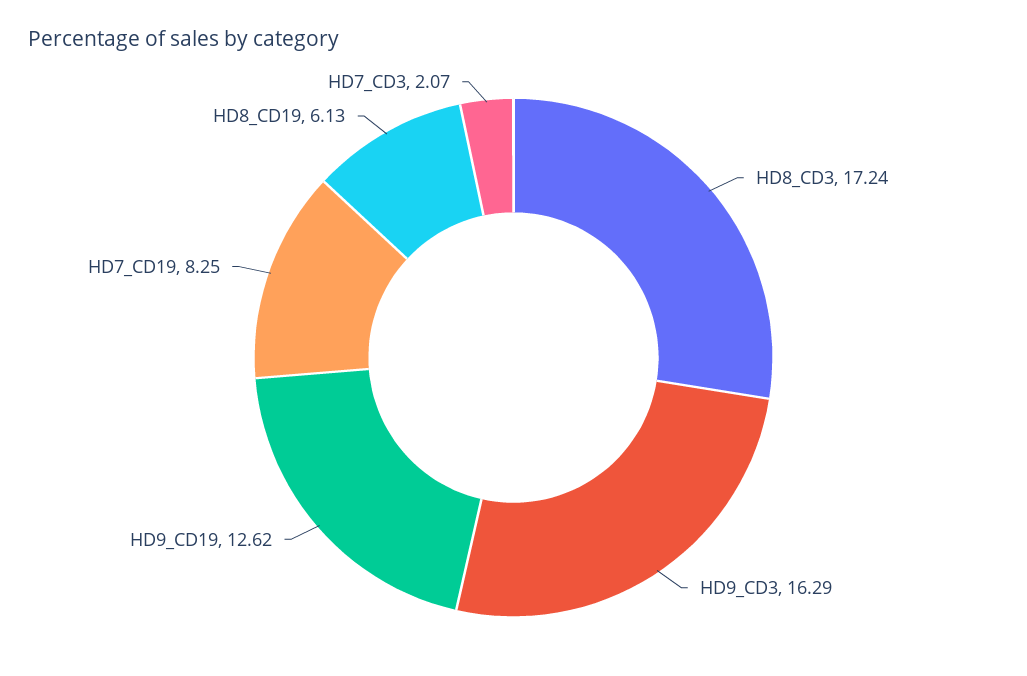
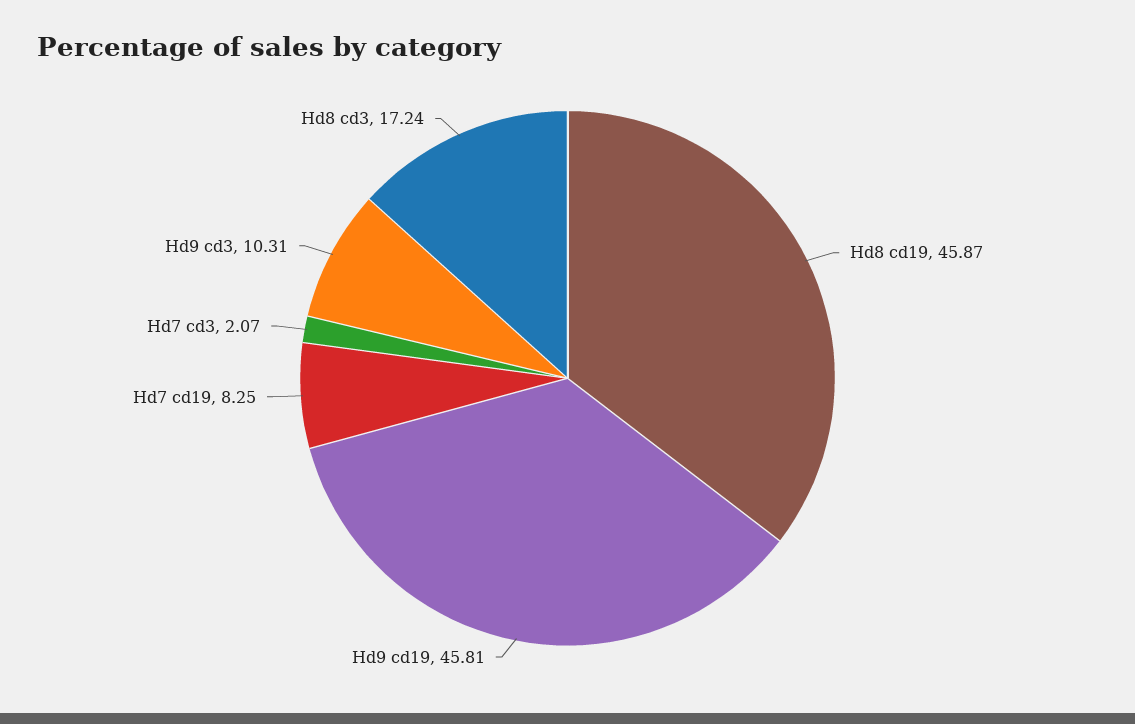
  {
    "HD8_CD3": 17.24,
-   "HD9_CD3": 16.29,
+   "HD9_CD3": 10.31,
-   "HD9_CD19": 12.62,
+   "HD9_CD19": 45.81,
    "HD7_CD19": 8.25,
-   "HD8_CD19": 6.13,
+   "HD8_CD19": 45.87,
    "HD7_CD3": 2.07
  }

